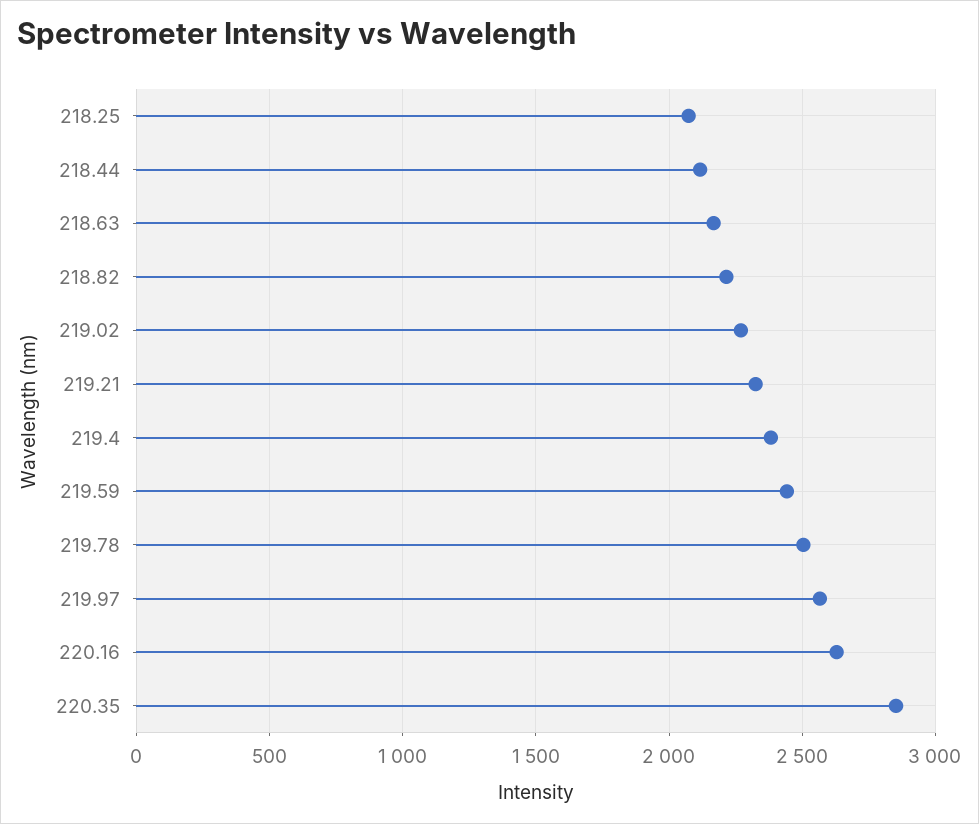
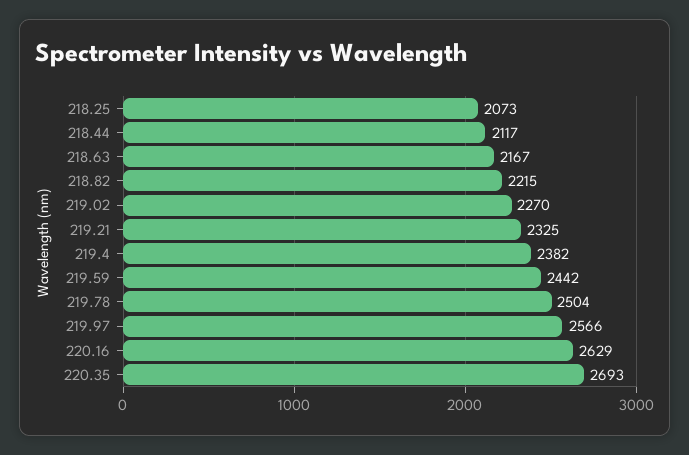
  {
    "218.25": 2073,
    "218.44": 2117,
    "218.63": 2167,
    "218.82": 2215,
    "219.02": 2270,
    "219.21": 2325,
    "219.4": 2382,
    "219.59": 2442,
    "219.78": 2504,
    "219.97": 2566,
    "220.16": 2629,
-   "220.35": 2850
+   "220.35": 2693
  }

